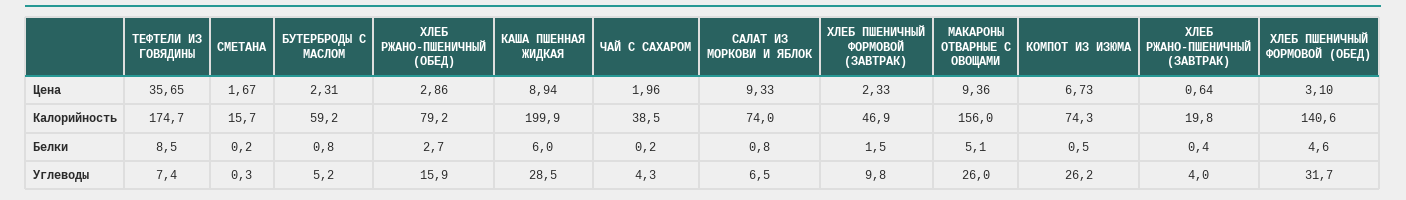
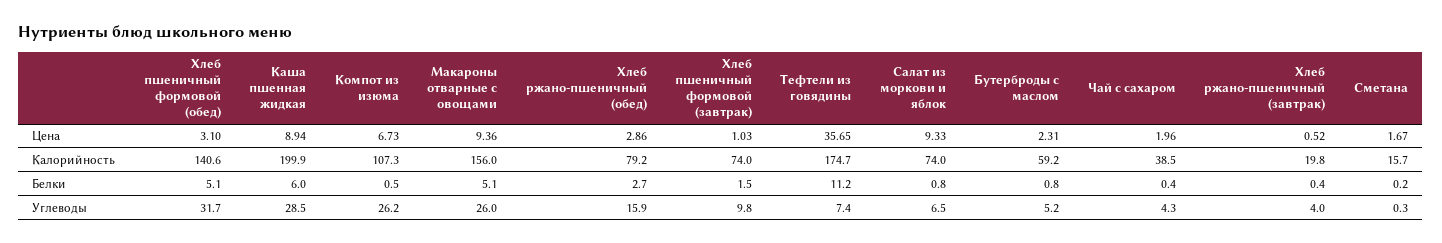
  {
    "ТЕФТЕЛИ ИЗ ГОВЯДИНЫ": {
      "Цена": 35.65,
      "Калорийность": 174.7,
-     "Белки": 8.5,
+     "Белки": 11.2,
      "Углеводы": 7.4
    },
    "СМЕТАНА": {
      "Цена": 1.67,
      "Калорийность": 15.7,
      "Белки": 0.2,
      "Углеводы": 0.3
    },
    "БУТЕРБРОДЫ С МАСЛОМ": {
      "Цена": 2.31,
      "Калорийность": 59.2,
      "Белки": 0.8,
      "Углеводы": 5.2
    },
    "ХЛЕБ РЖАНО-ПШЕНИЧНЫЙ (ОБЕД)": {
      "Цена": 2.86,
      "Калорийность": 79.2,
      "Белки": 2.7,
      "Углеводы": 15.9
    },
    "КАША ПШЕННАЯ ЖИДКАЯ": {
      "Цена": 8.94,
      "Калорийность": 199.9,
      "Белки": 6,
      "Углеводы": 28.5
    },
    "ЧАЙ С САХАРОМ": {
      "Цена": 1.96,
      "Калорийность": 38.5,
-     "Белки": 0.2,
+     "Белки": 0.4,
      "Углеводы": 4.3
    },
    "САЛАТ ИЗ МОРКОВИ И ЯБЛОК": {
      "Цена": 9.33,
      "Калорийность": 74,
      "Белки": 0.8,
      "Углеводы": 6.5
    },
    "ХЛЕБ ПШЕНИЧНЫЙ ФОРМОВОЙ (ЗАВТРАК)": {
-     "Цена": 2.33,
+     "Цена": 1.03,
-     "Калорийность": 46.9,
+     "Калорийность": 74,
      "Белки": 1.5,
      "Углеводы": 9.8
    },
    "МАКАРОНЫ ОТВАРНЫЕ С ОВОЩАМИ": {
      "Цена": 9.36,
      "Калорийность": 156,
      "Белки": 5.1,
      "Углеводы": 26
    },
    "КОМПОТ ИЗ ИЗЮМА": {
      "Цена": 6.73,
-     "Калорийность": 74.3,
+     "Калорийность": 107.3,
      "Белки": 0.5,
      "Углеводы": 26.2
    },
    "ХЛЕБ РЖАНО-ПШЕНИЧНЫЙ (ЗАВТРАК)": {
-     "Цена": 0.64,
+     "Цена": 0.52,
      "Калорийность": 19.8,
      "Белки": 0.4,
      "Углеводы": 4
    },
    "ХЛЕБ ПШЕНИЧНЫЙ ФОРМОВОЙ (ОБЕД)": {
      "Цена": 3.1,
      "Калорийность": 140.6,
-     "Белки": 4.6,
+     "Белки": 5.1,
      "Углеводы": 31.7
    }
  }

